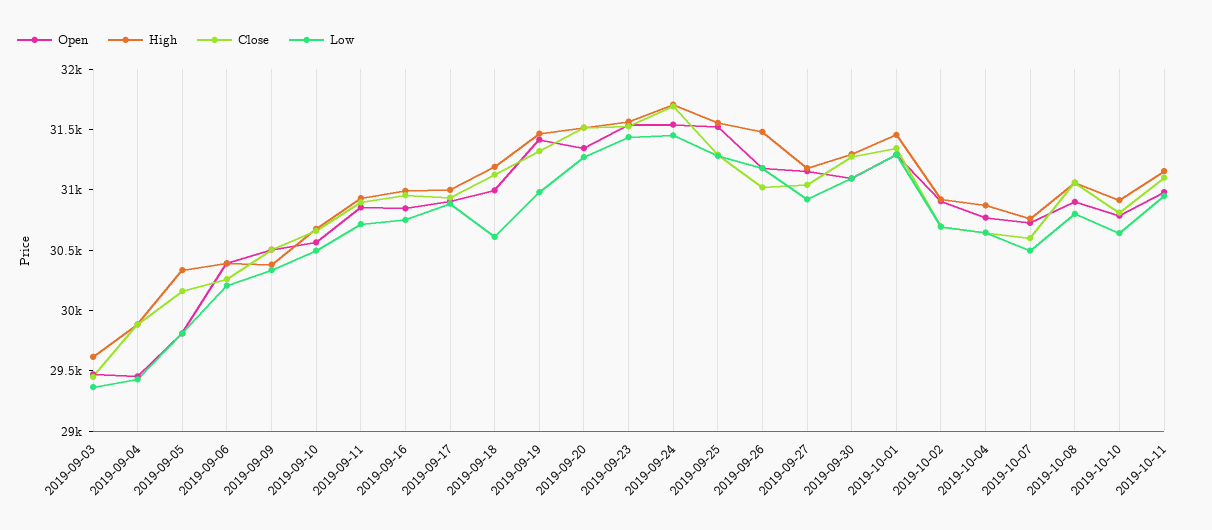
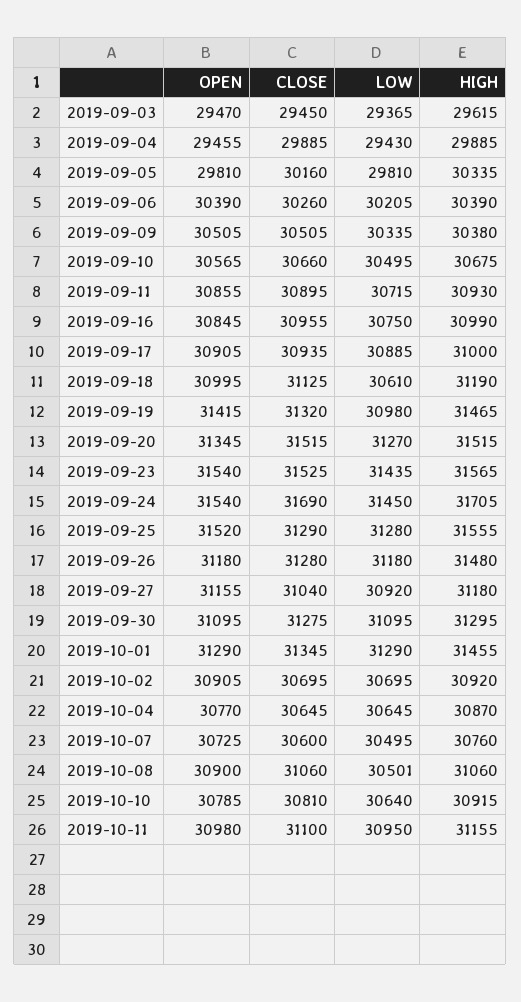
  {
    "Open": {
      "2019-09-03": 29470,
      "2019-09-04": 29455,
      "2019-09-05": 29810,
      "2019-09-06": 30390,
      "2019-09-09": 30505,
      "2019-09-10": 30565,
      "2019-09-11": 30855,
      "2019-09-16": 30845,
      "2019-09-17": 30905,
      "2019-09-18": 30995,
      "2019-09-19": 31415,
      "2019-09-20": 31345,
      "2019-09-23": 31540,
      "2019-09-24": 31540,
      "2019-09-25": 31520,
      "2019-09-26": 31180,
      "2019-09-27": 31155,
      "2019-09-30": 31095,
      "2019-10-01": 31290,
      "2019-10-02": 30905,
      "2019-10-04": 30770,
      "2019-10-07": 30725,
      "2019-10-08": 30900,
      "2019-10-10": 30785,
      "2019-10-11": 30980
    },
    "High": {
      "2019-09-03": 29615,
      "2019-09-04": 29885,
      "2019-09-05": 30335,
      "2019-09-06": 30390,
      "2019-09-09": 30380,
      "2019-09-10": 30675,
      "2019-09-11": 30930,
      "2019-09-16": 30990,
      "2019-09-17": 31000,
      "2019-09-18": 31190,
      "2019-09-19": 31465,
      "2019-09-20": 31515,
      "2019-09-23": 31565,
      "2019-09-24": 31705,
      "2019-09-25": 31555,
      "2019-09-26": 31480,
      "2019-09-27": 31180,
      "2019-09-30": 31295,
      "2019-10-01": 31455,
      "2019-10-02": 30920,
      "2019-10-04": 30870,
      "2019-10-07": 30760,
      "2019-10-08": 31060,
      "2019-10-10": 30915,
      "2019-10-11": 31155
    },
    "Close": {
      "2019-09-03": 29450,
      "2019-09-04": 29885,
      "2019-09-05": 30160,
      "2019-09-06": 30260,
      "2019-09-09": 30505,
      "2019-09-10": 30660,
      "2019-09-11": 30895,
      "2019-09-16": 30955,
      "2019-09-17": 30935,
      "2019-09-18": 31125,
      "2019-09-19": 31320,
      "2019-09-20": 31515,
      "2019-09-23": 31525,
      "2019-09-24": 31690,
      "2019-09-25": 31290,
-     "2019-09-26": 31000,
+     "2019-09-26": 31280,
      "2019-09-27": 31040,
      "2019-09-30": 31275,
      "2019-10-01": 31345,
      "2019-10-02": 30695,
      "2019-10-04": 30645,
      "2019-10-07": 30600,
      "2019-10-08": 31060,
      "2019-10-10": 30810,
      "2019-10-11": 31100
    },
    "Low": {
      "2019-09-03": 29365,
      "2019-09-04": 29430,
      "2019-09-05": 29810,
      "2019-09-06": 30205,
      "2019-09-09": 30335,
      "2019-09-10": 30495,
      "2019-09-11": 30715,
      "2019-09-16": 30750,
      "2019-09-17": 30885,
      "2019-09-18": 30610,
      "2019-09-19": 30980,
      "2019-09-20": 31270,
      "2019-09-23": 31435,
      "2019-09-24": 31450,
      "2019-09-25": 31280,
      "2019-09-26": 31180,
      "2019-09-27": 30920,
      "2019-09-30": 31095,
      "2019-10-01": 31290,
      "2019-10-02": 30695,
      "2019-10-04": 30645,
      "2019-10-07": 30495,
-     "2019-10-08": 30800,
+     "2019-10-08": 30501,
      "2019-10-10": 30640,
      "2019-10-11": 30950
    }
  }

